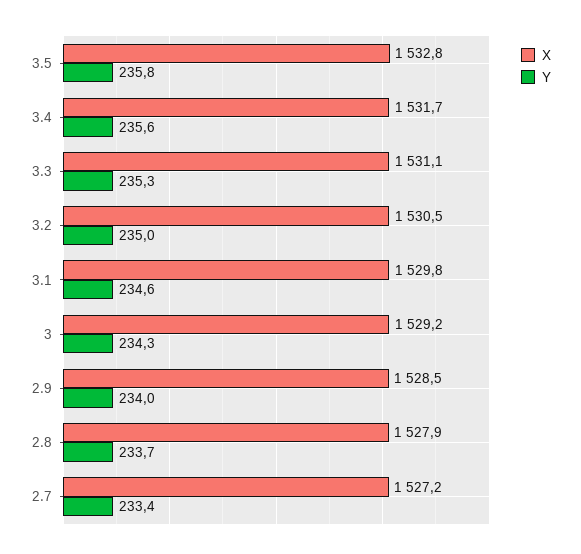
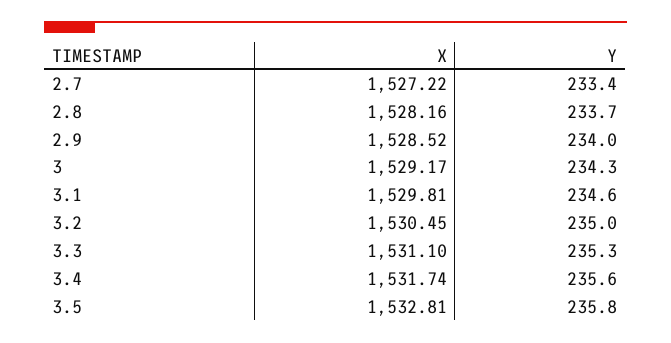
  {
    "X": {
      "3.5": 1532.81,
      "3.4": 1531.74,
      "3.3": 1531.1,
      "3.2": 1530.45,
      "3.1": 1529.81,
      "3": 1529.17,
      "2.9": 1528.52,
-     "2.8": 1527.9,
+     "2.8": 1528.16,
      "2.7": 1527.22
    },
    "Y": {
      "3.5": 235.8,
      "3.4": 235.6,
      "3.3": 235.3,
      "3.2": 235,
      "3.1": 234.6,
      "3": 234.3,
      "2.9": 234,
      "2.8": 233.7,
      "2.7": 233.4
    }
  }

